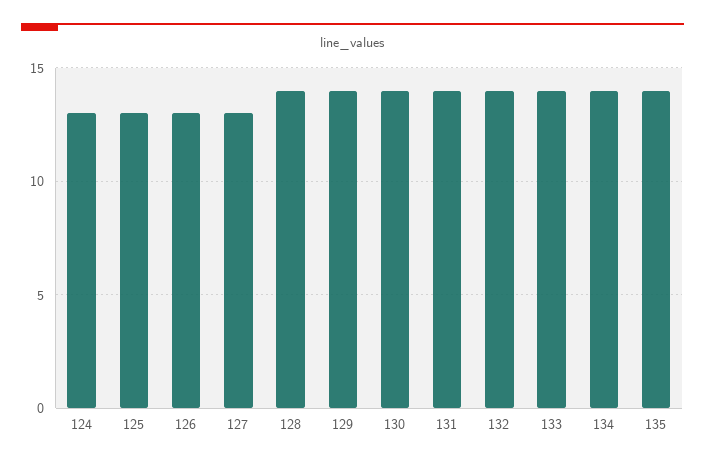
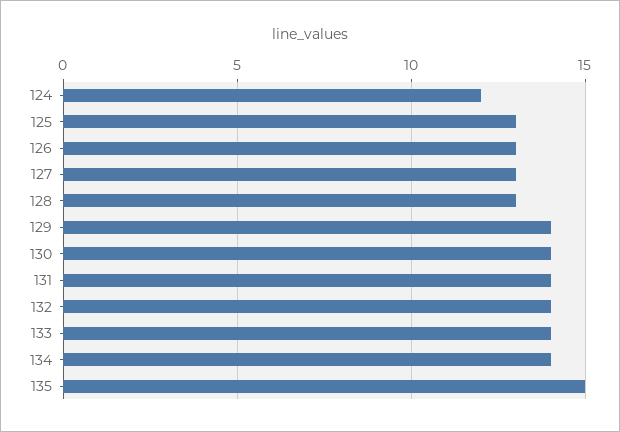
  {
-   "124": 13,
+   "124": 12,
    "125": 13,
    "126": 13,
    "127": 13,
-   "128": 14,
+   "128": 13,
    "129": 14,
    "130": 14,
    "131": 14,
    "132": 14,
    "133": 14,
    "134": 14,
-   "135": 14
+   "135": 15
  }

